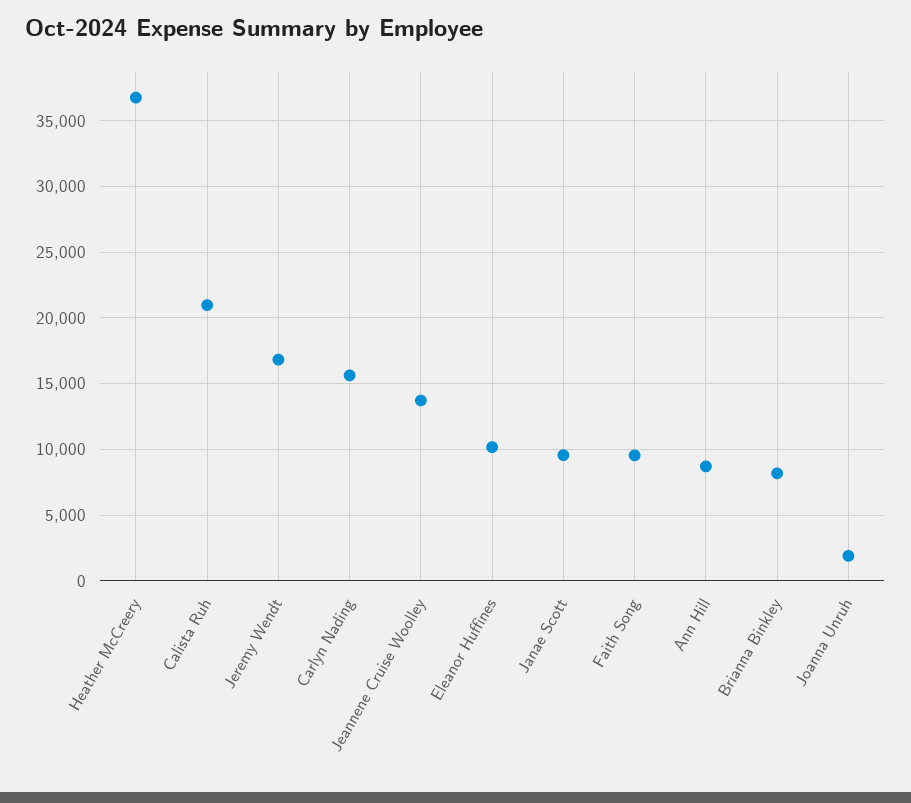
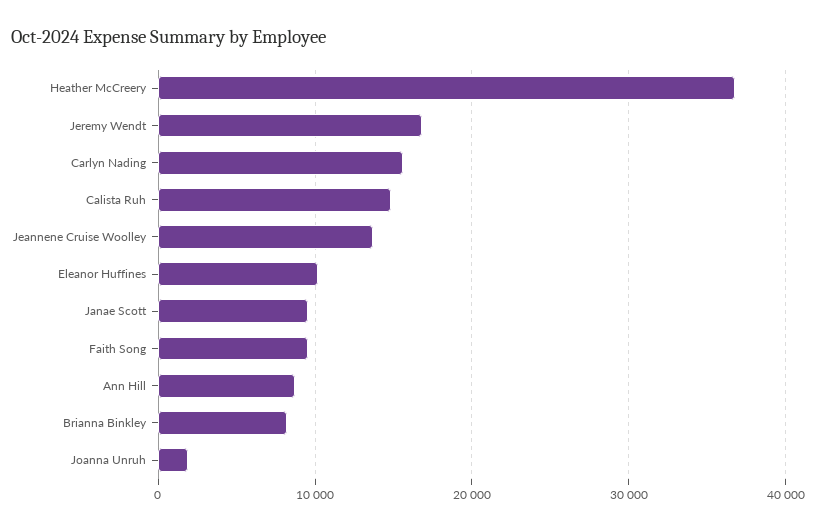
  {
    "Heather McCreery": 37000,
-   "Calista Ruh": 21000,
+   "Calista Ruh": 15000,
    "Jeremy Wendt": 17000,
    "Carlyn Nading": 15500,
    "Jeannene Cruise Woolley": 13500,
    "Eleanor Huffines": 10000,
    "Janae Scott": 9500,
    "Faith Song": 9500,
    "Ann Hill": 8500,
    "Brianna Binkley": 8000,
    "Joanna Unruh": 2000
  }

